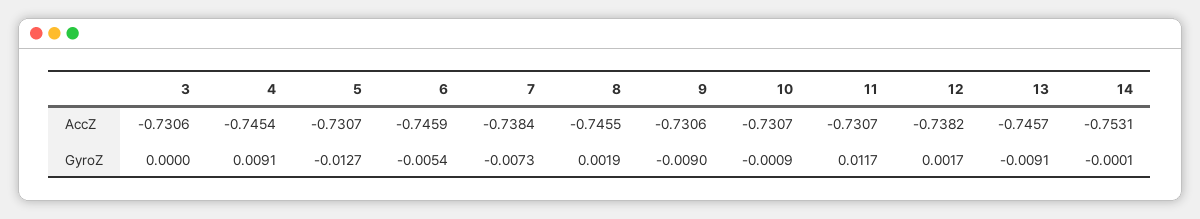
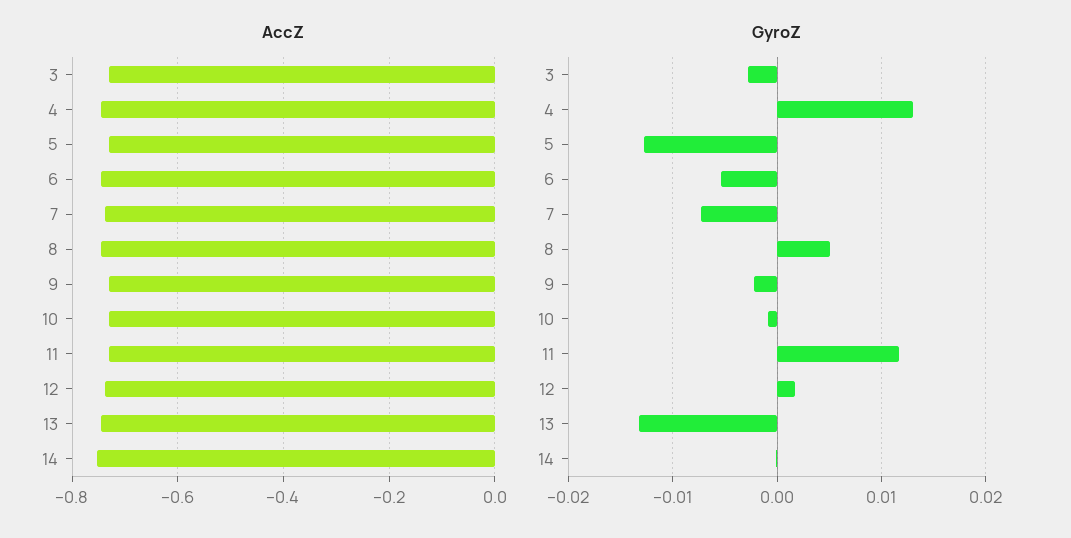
  {
    "AccZ": {
      "3": -0.7306,
      "4": -0.7454,
      "5": -0.7307,
      "6": -0.7459,
      "7": -0.7384,
      "8": -0.7455,
      "9": -0.7306,
      "10": -0.7307,
      "11": -0.7307,
      "12": -0.7382,
      "13": -0.7457,
      "14": -0.7531
    },
    "GyroZ": {
-     "3": 0,
+     "3": -0.003,
-     "4": 0.0091,
+     "4": 0.013,
      "5": -0.0127,
      "6": -0.0054,
      "7": -0.0073,
-     "8": 0.0019,
+     "8": 0.005,
-     "9": -0.009,
+     "9": -0.002,
      "10": -0.0009,
      "11": 0.0117,
      "12": 0.0017,
-     "13": -0.0091,
+     "13": -0.013,
      "14": -0.0001
    }
  }

